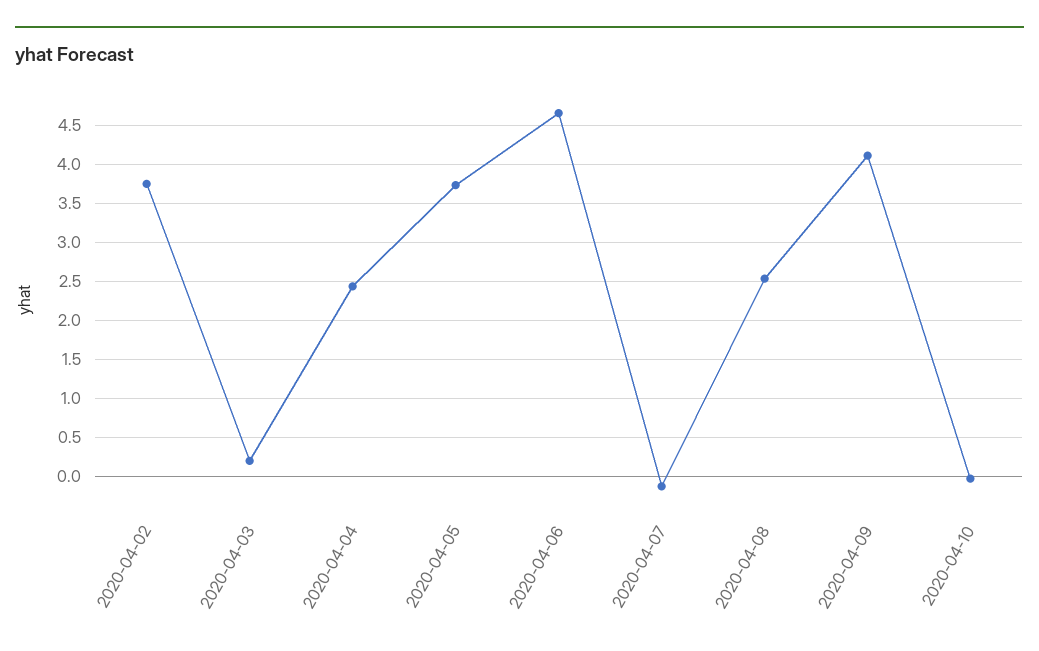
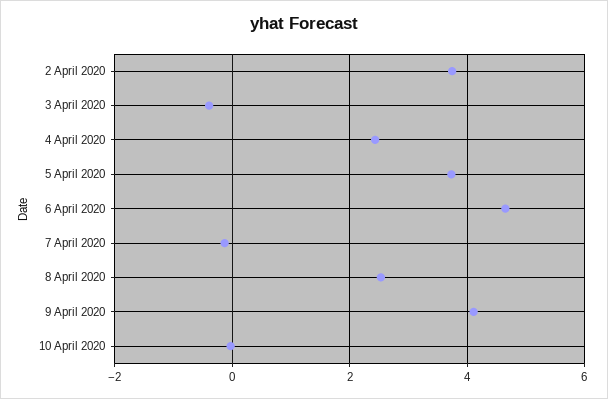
  {
    "2020-04-02": 3.7,
-   "2020-04-03": 0.2,
+   "2020-04-03": -0.4,
    "2020-04-04": 2.4,
    "2020-04-05": 3.7,
    "2020-04-06": 4.7,
    "2020-04-07": -0.1,
    "2020-04-08": 2.5,
    "2020-04-09": 4.1,
    "2020-04-10": 0
  }

